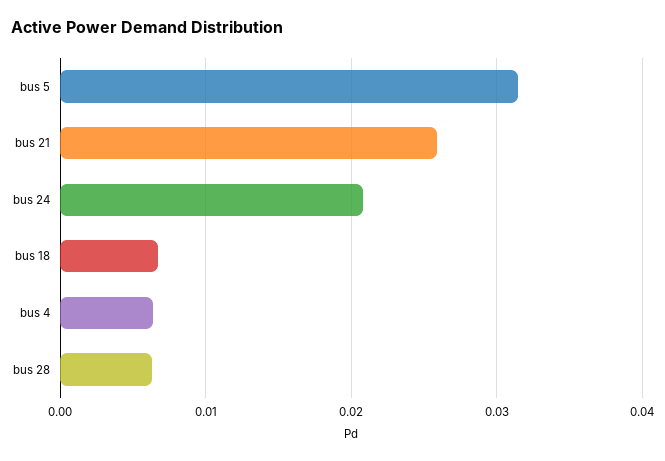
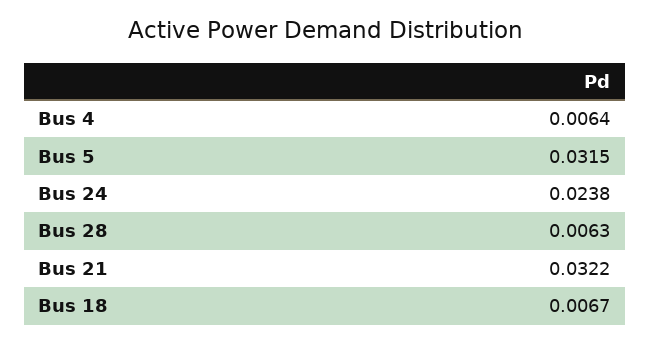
  {
    "bus 5": 0.0315,
-   "bus 21": 0.026,
+   "bus 21": 0.0322,
-   "bus 24": 0.021,
+   "bus 24": 0.0238,
    "bus 18": 0.0067,
    "bus 4": 0.0064,
    "bus 28": 0.0063
  }

